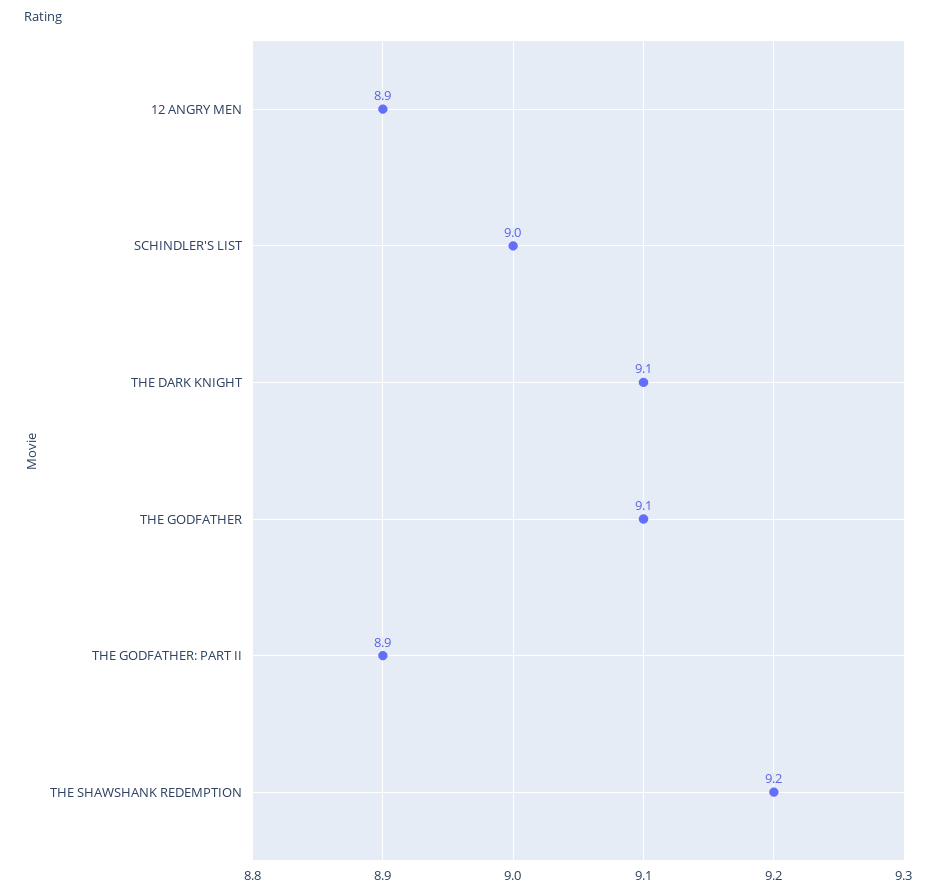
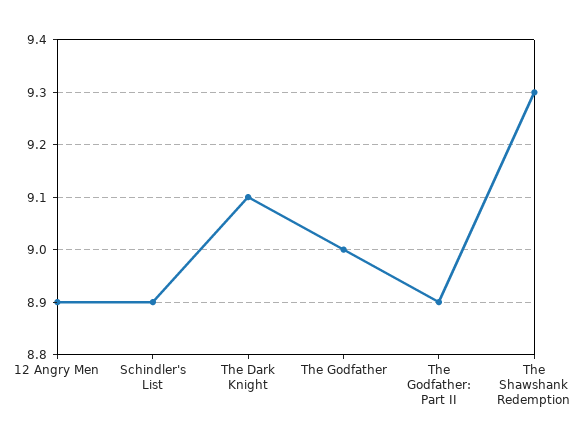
  {
    "12 ANGRY MEN": 8.9,
-   "SCHINDLER'S LIST": 9,
+   "SCHINDLER'S LIST": 8.9,
    "THE DARK KNIGHT": 9.1,
-   "THE GODFATHER": 9.1,
+   "THE GODFATHER": 9,
    "THE GODFATHER: PART II": 8.9,
-   "THE SHAWSHANK REDEMPTION": 9.2
+   "THE SHAWSHANK REDEMPTION": 9.3
  }

